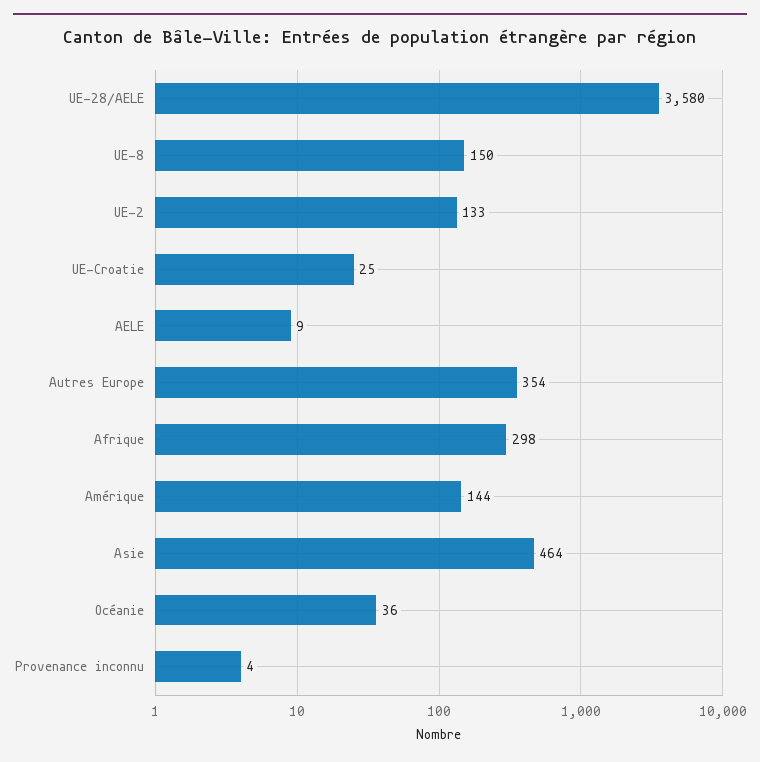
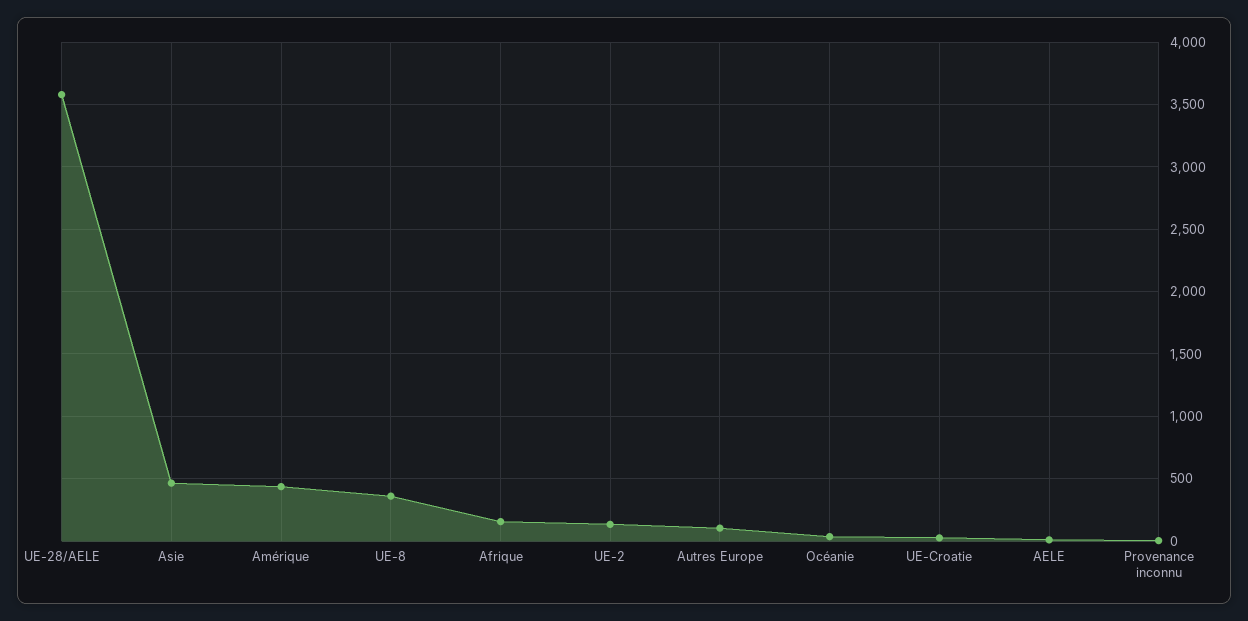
  {
    "UE-28/AELE": 3580,
-   "UE-8": 150,
+   "UE-8": 350,
    "UE-2": 133,
    "UE-Croatie": 25,
    "AELE": 9,
-   "Autres Europe": 354,
+   "Autres Europe": 100,
-   "Afrique": 298,
+   "Afrique": 150,
-   "Amérique": 144,
+   "Amérique": 450,
    "Asie": 464,
    "Océanie": 36,
    "Provenance inconnu": 4
  }

